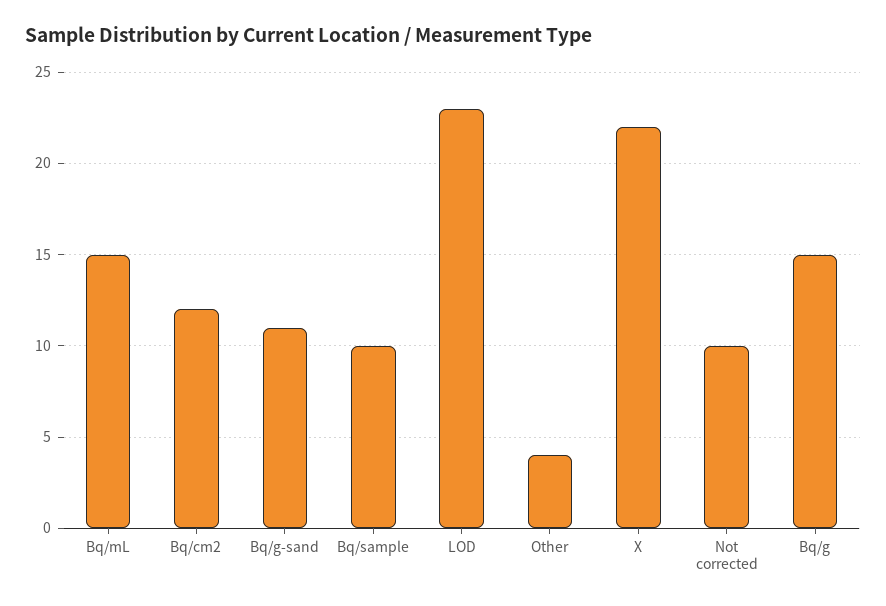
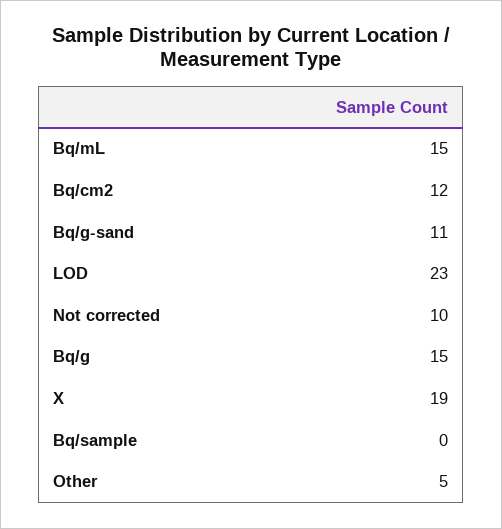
  {
    "Bq/mL": 15,
    "Bq/cm2": 12,
    "Bq/g-sand": 11,
-   "Bq/sample": 10,
+   "Bq/sample": 0,
    "LOD": 23,
-   "Other": 4,
+   "Other": 5,
-   "X": 22,
+   "X": 19,
    "Not corrected": 10,
    "Bq/g": 15
  }

